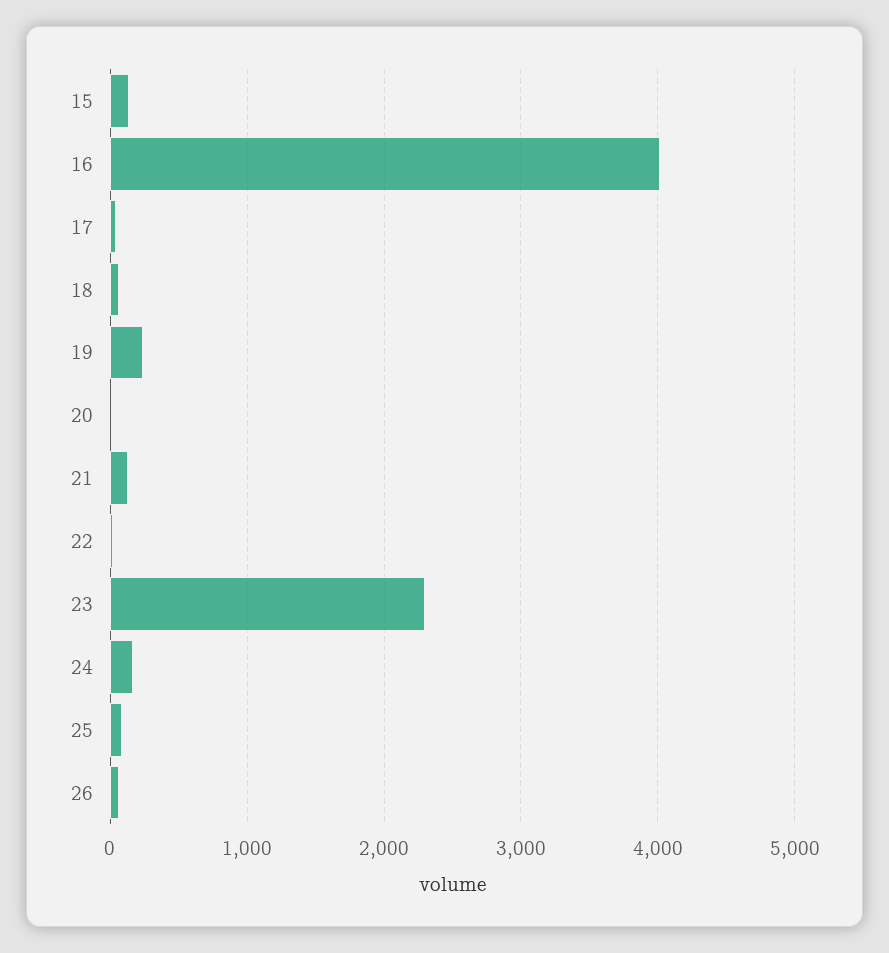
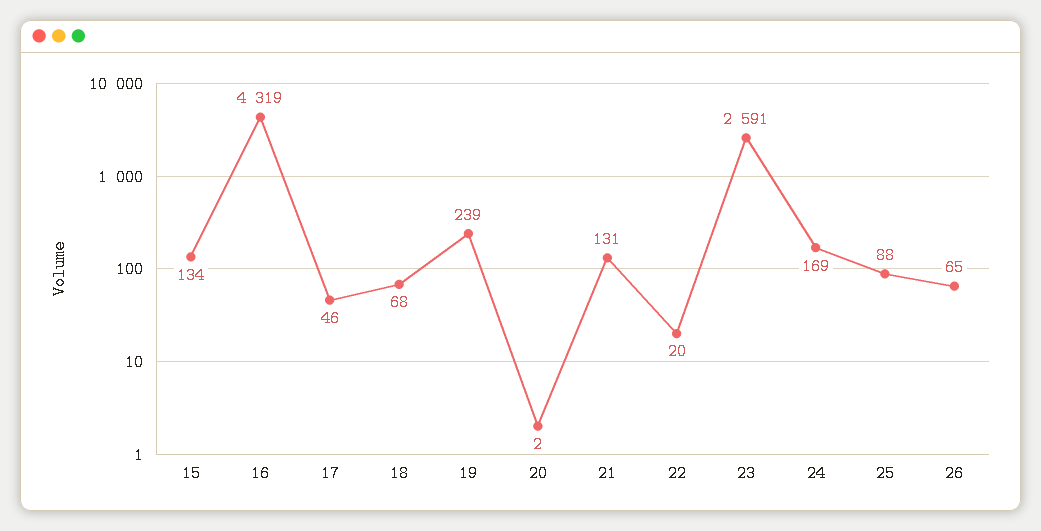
  {
    "15": 134,
-   "16": 4000,
+   "16": 4319,
    "17": 46,
    "18": 68,
    "19": 239,
    "20": 2,
    "21": 131,
    "22": 20,
-   "23": 2300,
+   "23": 2591,
    "24": 169,
    "25": 88,
    "26": 65
  }

